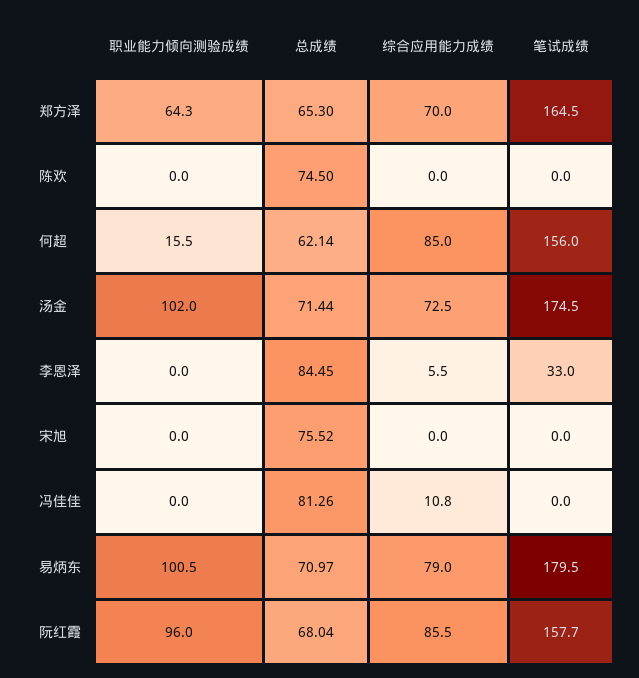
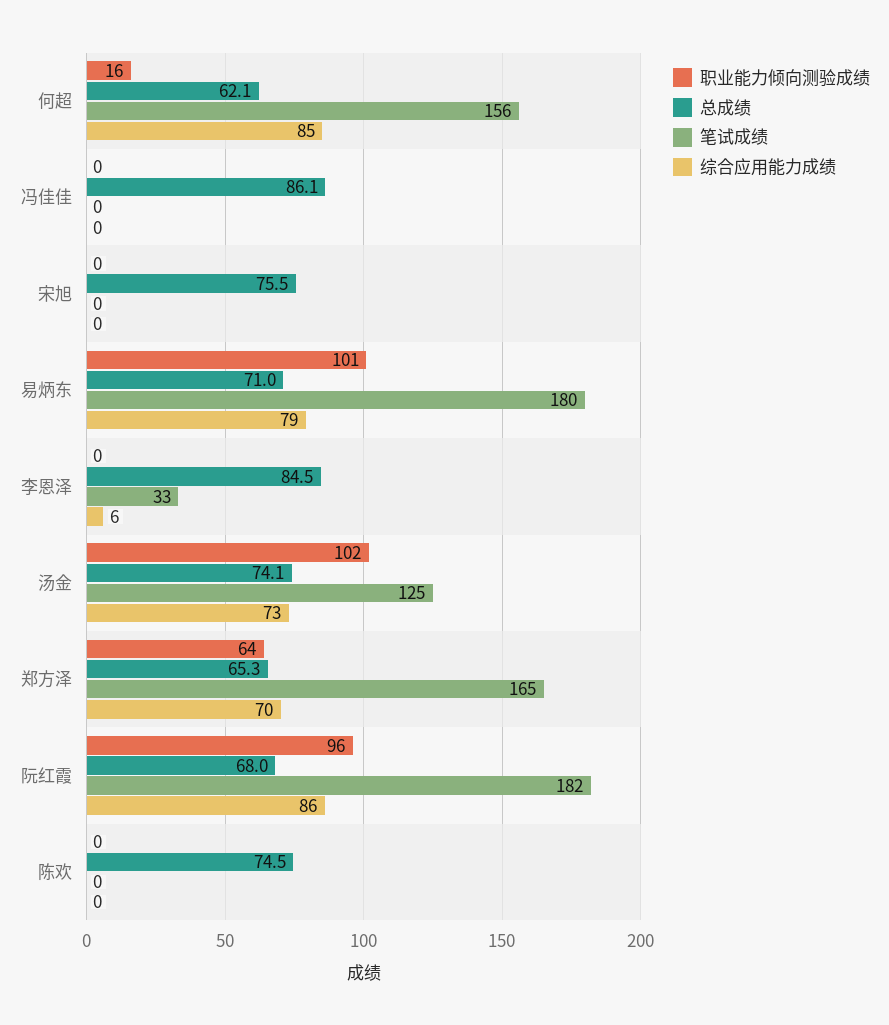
  {
    "职业能力倾向测验成绩": {
      "郑方泽": 64.3,
      "陈欢": 0,
      "何超": 15.5,
      "汤金": 102,
      "李恩泽": 0,
      "宋旭": 0,
      "冯佳佳": 0,
      "易炳东": 100.5,
      "阮红霞": 96
    },
    "总成绩": {
      "郑方泽": 65.3,
      "陈欢": 74.5,
      "何超": 62.14,
-     "汤金": 71.44,
+     "汤金": 74.1,
      "李恩泽": 84.45,
      "宋旭": 75.52,
-     "冯佳佳": 81.26,
+     "冯佳佳": 86.1,
      "易炳东": 70.97,
      "阮红霞": 68.04
    },
    "综合应用能力成绩": {
      "郑方泽": 70,
      "陈欢": 0,
      "何超": 85,
      "汤金": 72.5,
      "李恩泽": 5.5,
      "宋旭": 0,
-     "冯佳佳": 10.8,
+     "冯佳佳": 0,
      "易炳东": 79,
      "阮红霞": 85.5
    },
    "笔试成绩": {
      "郑方泽": 164.5,
      "陈欢": 0,
      "何超": 156,
-     "汤金": 174.5,
+     "汤金": 125,
      "李恩泽": 33,
      "宋旭": 0,
      "冯佳佳": 0,
      "易炳东": 179.5,
-     "阮红霞": 157.7
+     "阮红霞": 182
    }
  }

